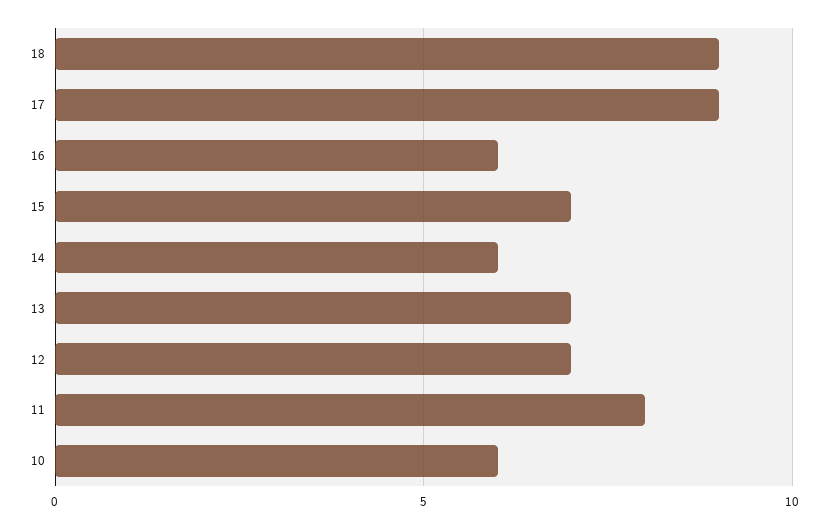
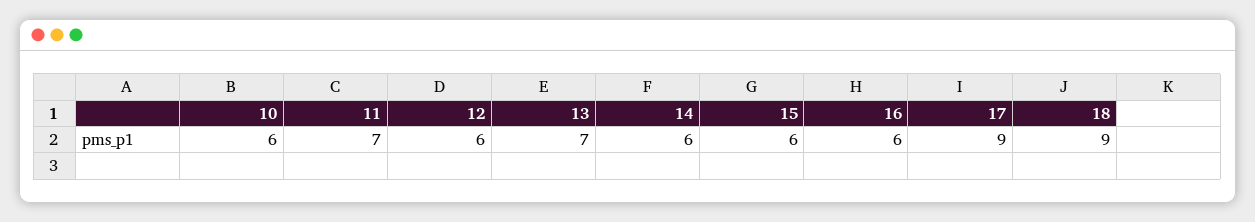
  {
    "18": 9,
    "17": 9,
    "16": 6,
-   "15": 7,
+   "15": 6,
    "14": 6,
    "13": 7,
-   "12": 7,
+   "12": 6,
-   "11": 8,
+   "11": 7,
    "10": 6
  }

